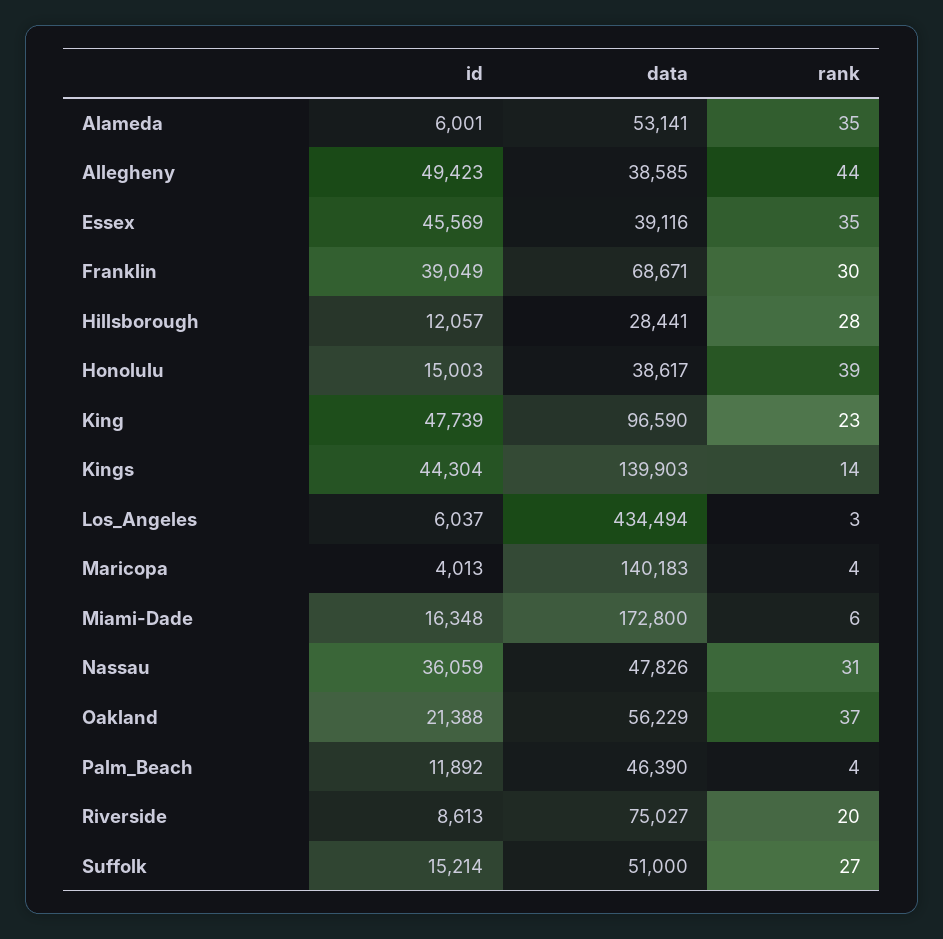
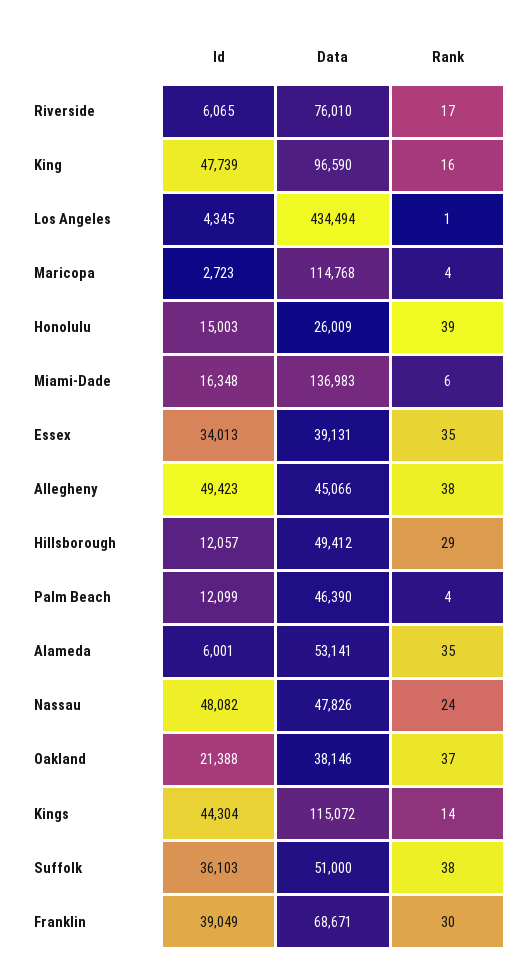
  {
    "id": {
      "Alameda": 6001,
      "Allegheny": 49423,
-     "Essex": 45569,
+     "Essex": 34013,
      "Franklin": 39049,
      "Hillsborough": 12057,
      "Honolulu": 15003,
      "King": 47739,
      "Kings": 44304,
-     "Los_Angeles": 6037,
+     "Los_Angeles": 4345,
-     "Maricopa": 4013,
+     "Maricopa": 2723,
      "Miami-Dade": 16348,
-     "Nassau": 36059,
+     "Nassau": 48082,
      "Oakland": 21388,
-     "Palm_Beach": 11892,
+     "Palm_Beach": 12099,
-     "Riverside": 8613,
+     "Riverside": 6065,
-     "Suffolk": 15214
+     "Suffolk": 36103
    },
    "data": {
      "Alameda": 53141,
-     "Allegheny": 38585,
+     "Allegheny": 45066,
-     "Essex": 39116,
+     "Essex": 39131,
      "Franklin": 68671,
-     "Hillsborough": 28441,
+     "Hillsborough": 49412,
-     "Honolulu": 38617,
+     "Honolulu": 26009,
      "King": 96590,
-     "Kings": 139903,
+     "Kings": 115072,
      "Los_Angeles": 434494,
-     "Maricopa": 140183,
+     "Maricopa": 114768,
-     "Miami-Dade": 172800,
+     "Miami-Dade": 136983,
      "Nassau": 47826,
-     "Oakland": 56229,
+     "Oakland": 38146,
      "Palm_Beach": 46390,
-     "Riverside": 75027,
+     "Riverside": 76010,
      "Suffolk": 51000
    },
    "rank": {
      "Alameda": 35,
-     "Allegheny": 44,
+     "Allegheny": 38,
      "Essex": 35,
      "Franklin": 30,
-     "Hillsborough": 28,
+     "Hillsborough": 29,
      "Honolulu": 39,
-     "King": 23,
+     "King": 16,
      "Kings": 14,
-     "Los_Angeles": 3,
+     "Los_Angeles": 1,
      "Maricopa": 4,
      "Miami-Dade": 6,
-     "Nassau": 31,
+     "Nassau": 24,
      "Oakland": 37,
      "Palm_Beach": 4,
-     "Riverside": 20,
+     "Riverside": 17,
-     "Suffolk": 27
+     "Suffolk": 38
    }
  }

